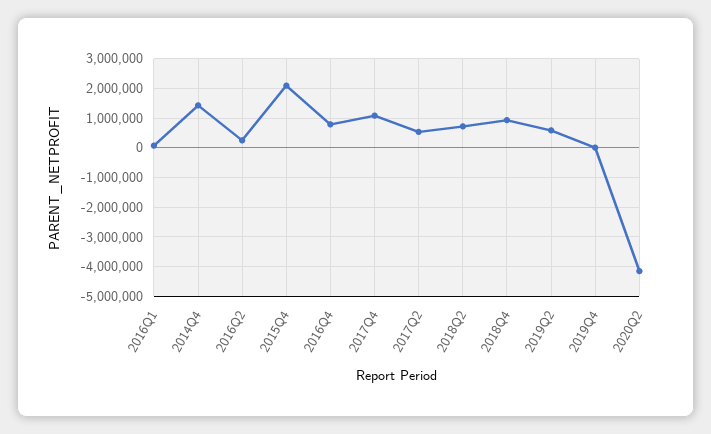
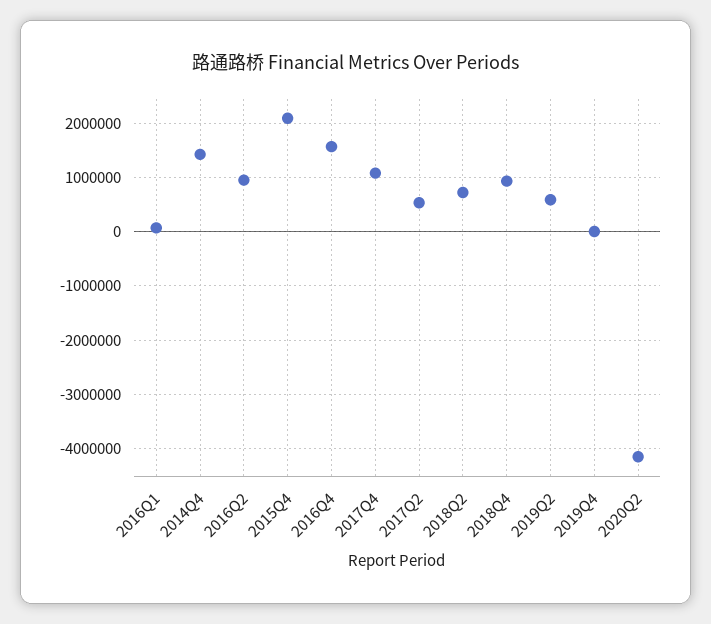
  {
    "2016Q1": 0,
    "2014Q4": 1400000,
-   "2016Q2": 250000,
+   "2016Q2": 1000000,
    "2015Q4": 2000000,
-   "2016Q4": 750000,
+   "2016Q4": 1600000,
    "2017Q4": 1000000,
    "2017Q2": 600000,
    "2018Q2": 800000,
    "2018Q4": 1000000,
    "2019Q2": 600000,
    "2019Q4": 0,
    "2020Q2": -4200000
  }

